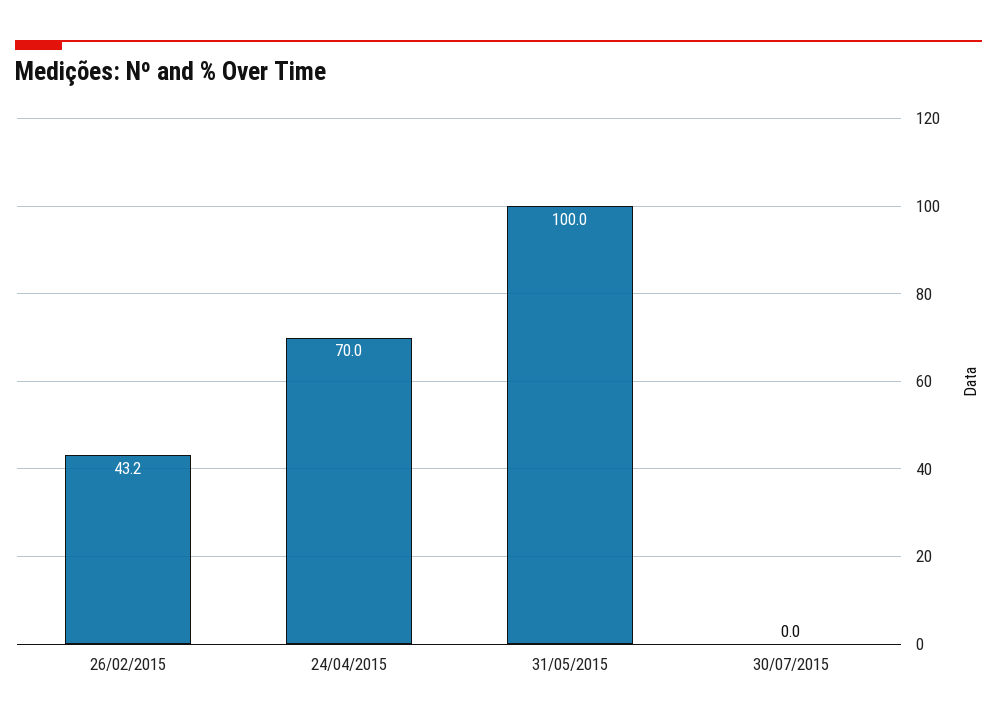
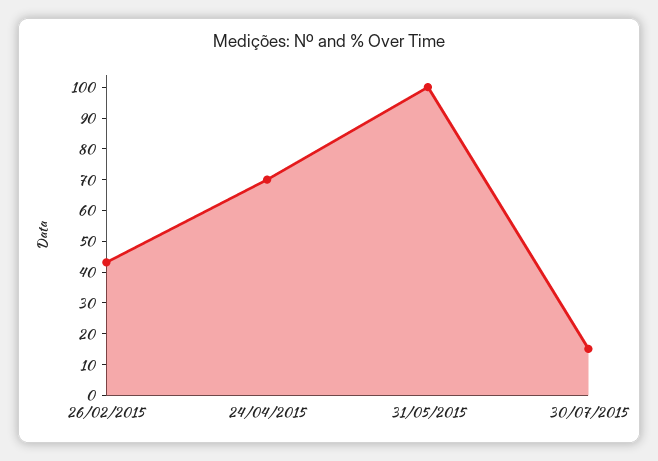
  {
    "26/02/2015": 43.2,
    "24/04/2015": 70,
    "31/05/2015": 100,
-   "30/07/2015": 0
+   "30/07/2015": 15
  }

